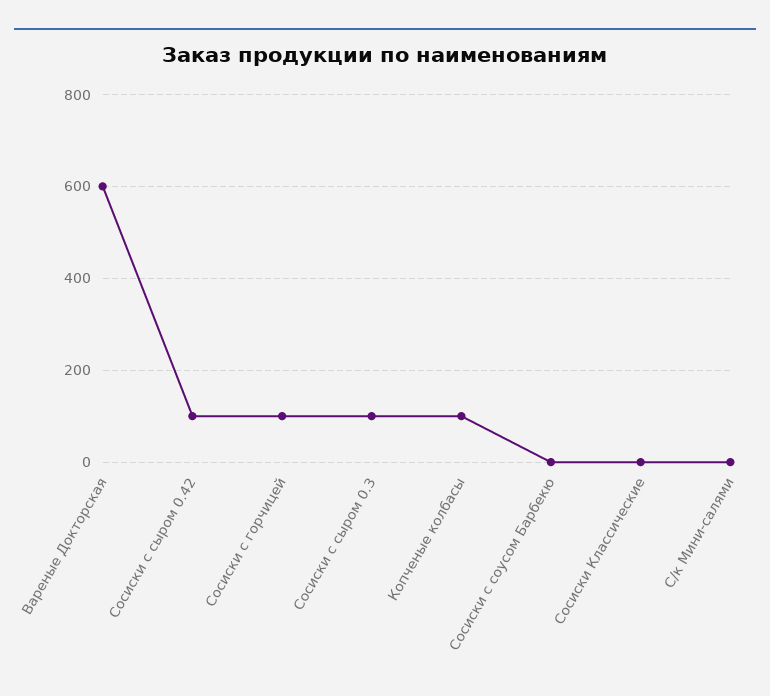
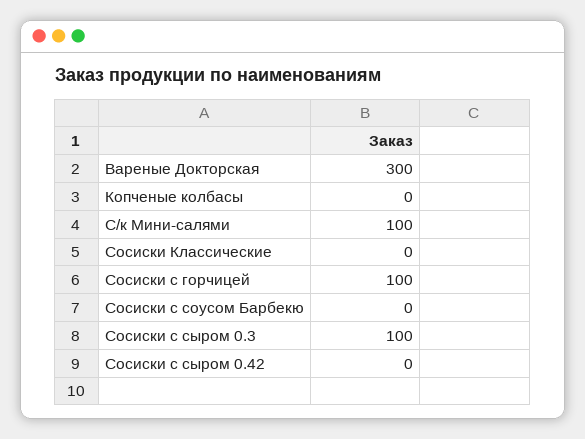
  {
-   "Вареные Докторская": 600,
+   "Вареные Докторская": 300,
-   "Сосиски с сыром 0.42": 100,
+   "Сосиски с сыром 0.42": 0,
    "Сосиски с горчицей": 100,
    "Сосиски с сыром 0.3": 100,
-   "Копченые колбасы": 100,
+   "Копченые колбасы": 0,
    "Сосиски с соусом Барбекю": 0,
    "Сосиски Классические": 0,
-   "С/к Мини-салями": 0
+   "С/к Мини-салями": 100
  }

